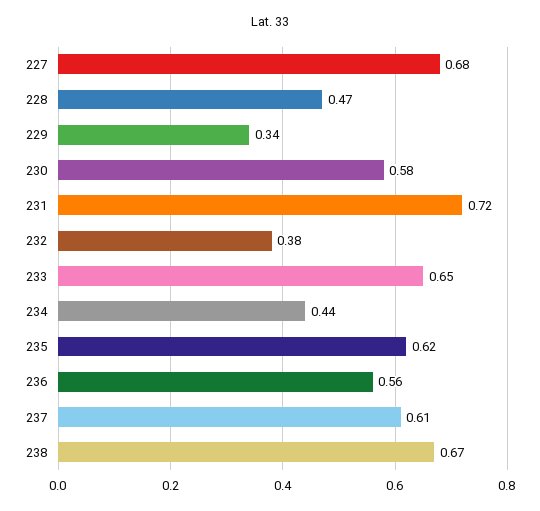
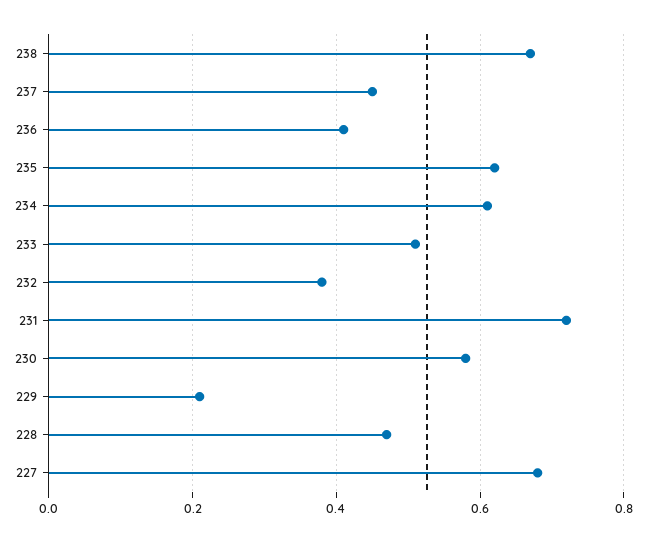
  {
    "227": 0.68,
    "228": 0.47,
-   "229": 0.34,
+   "229": 0.2,
    "230": 0.58,
    "231": 0.72,
    "232": 0.38,
-   "233": 0.65,
+   "233": 0.5,
-   "234": 0.44,
+   "234": 0.6,
    "235": 0.62,
-   "236": 0.56,
+   "236": 0.4,
-   "237": 0.61,
+   "237": 0.45,
    "238": 0.67
  }

